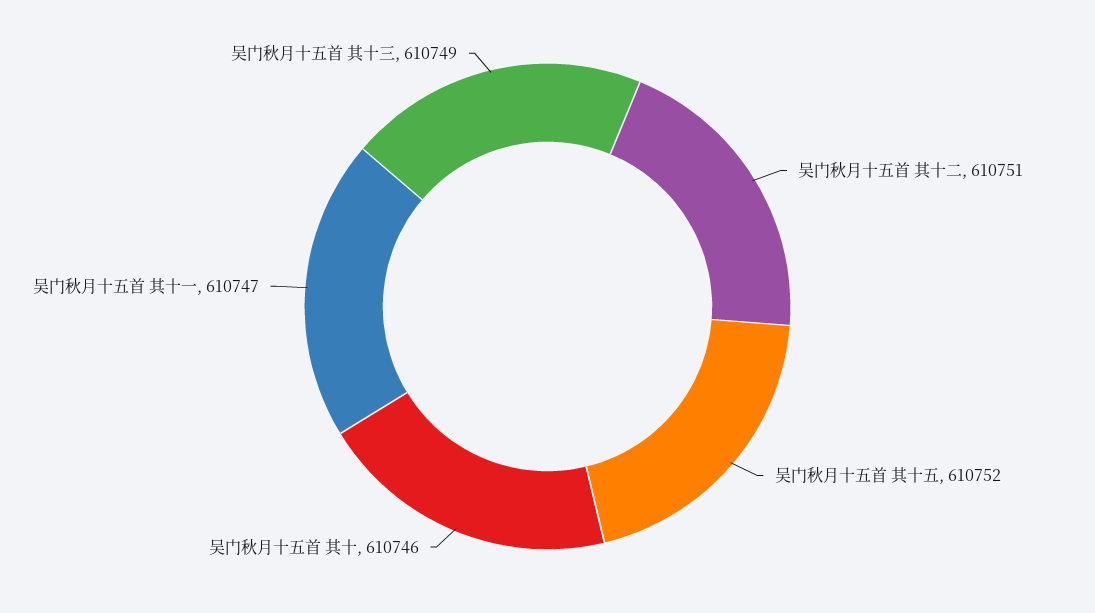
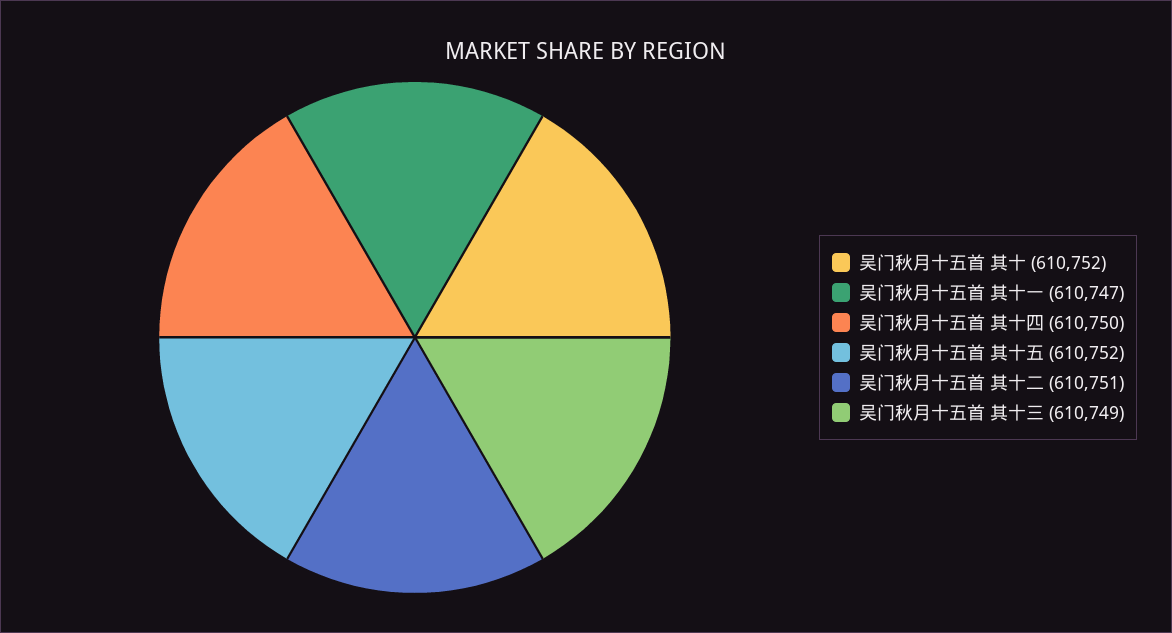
  {
    "吴门秋月十五首 其十二": 610751,
    "吴门秋月十五首 其十五": 610752,
-   "吴门秋月十五首 其十": 610746,
+   "吴门秋月十五首 其十": 610752,
    "吴门秋月十五首 其十一": 610747,
-   "吴门秋月十五首 其十三": 610749
+   "吴门秋月十五首 其十三": 610749,
+   "吴门秋月十五首 其十四": 610750
  }

